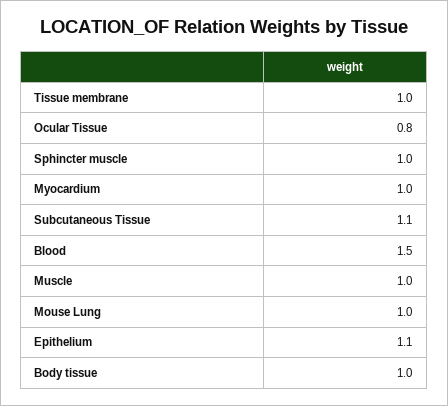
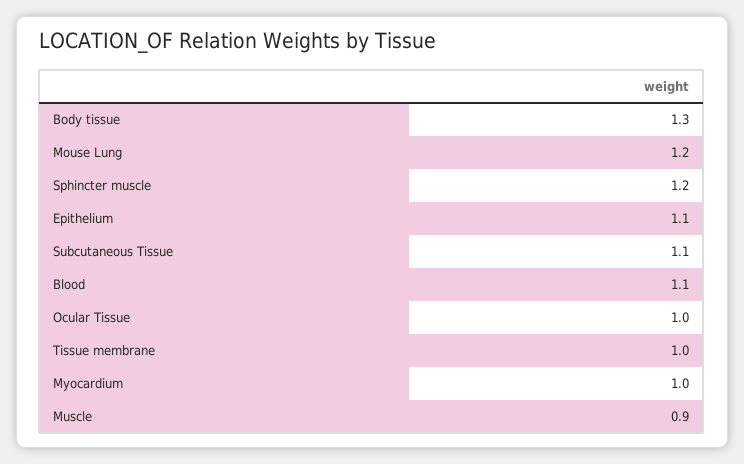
  {
    "Tissue membrane": 1,
-   "Ocular Tissue": 0.8,
+   "Ocular Tissue": 1,
-   "Sphincter muscle": 1,
+   "Sphincter muscle": 1.2,
    "Myocardium": 1,
    "Subcutaneous Tissue": 1.1,
-   "Blood": 1.5,
+   "Blood": 1.1,
-   "Muscle": 1,
+   "Muscle": 0.9,
-   "Mouse Lung": 1,
+   "Mouse Lung": 1.2,
    "Epithelium": 1.1,
-   "Body tissue": 1
+   "Body tissue": 1.3
  }

